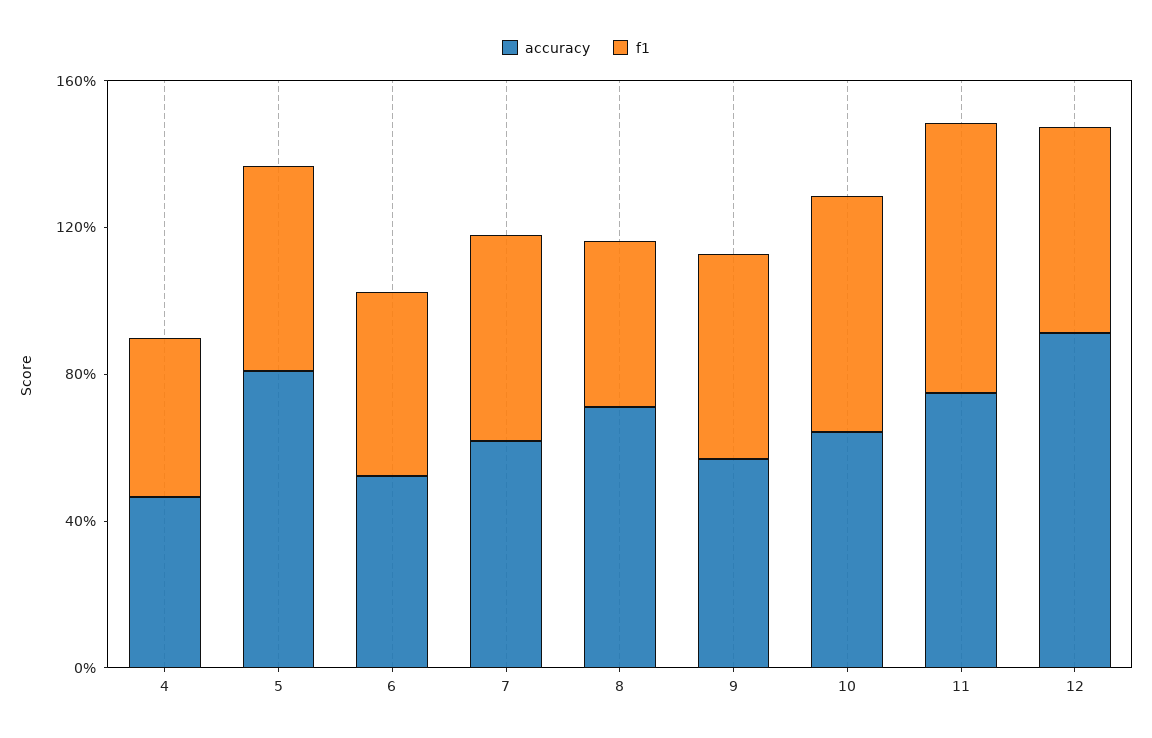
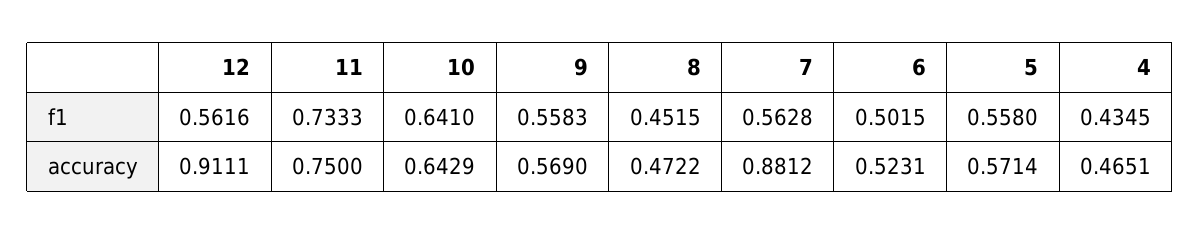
  {
    "accuracy": {
      "4": 0.4651,
-     "5": 0.8,
+     "5": 0.5714,
      "6": 0.5231,
-     "7": 0.6,
+     "7": 0.8812,
-     "8": 0.7,
+     "8": 0.4722,
      "9": 0.569,
      "10": 0.6429,
      "11": 0.75,
      "12": 0.9111
    },
    "f1": {
      "4": 0.4345,
      "5": 0.558,
      "6": 0.5015,
      "7": 0.5628,
      "8": 0.4515,
      "9": 0.5583,
      "10": 0.641,
      "11": 0.7333,
      "12": 0.5616
    }
  }

